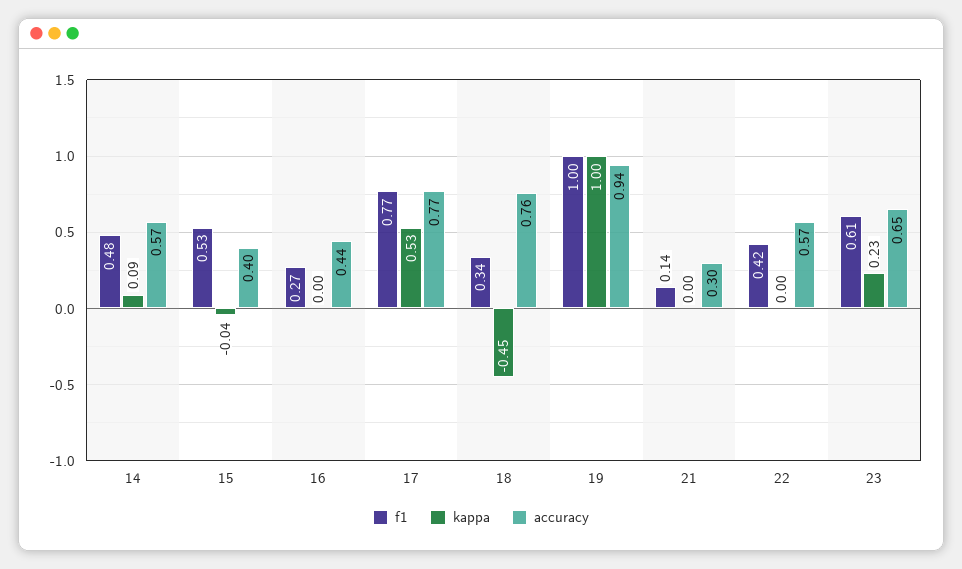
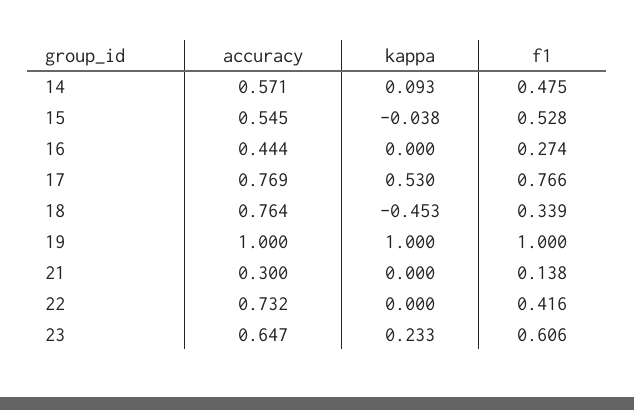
  {
    "f1": {
      "14": 0.475,
      "15": 0.528,
      "16": 0.274,
      "17": 0.766,
      "18": 0.339,
      "19": 1,
      "21": 0.138,
      "22": 0.416,
      "23": 0.606
    },
    "kappa": {
      "14": 0.093,
      "15": -0.038,
      "16": 0,
      "17": 0.53,
      "18": -0.453,
      "19": 1,
      "21": 0,
      "22": 0,
      "23": 0.233
    },
    "accuracy": {
      "14": 0.571,
-     "15": 0.4,
+     "15": 0.545,
      "16": 0.444,
      "17": 0.769,
      "18": 0.764,
-     "19": 0.94,
+     "19": 1,
      "21": 0.3,
-     "22": 0.57,
+     "22": 0.732,
      "23": 0.647
    }
  }

